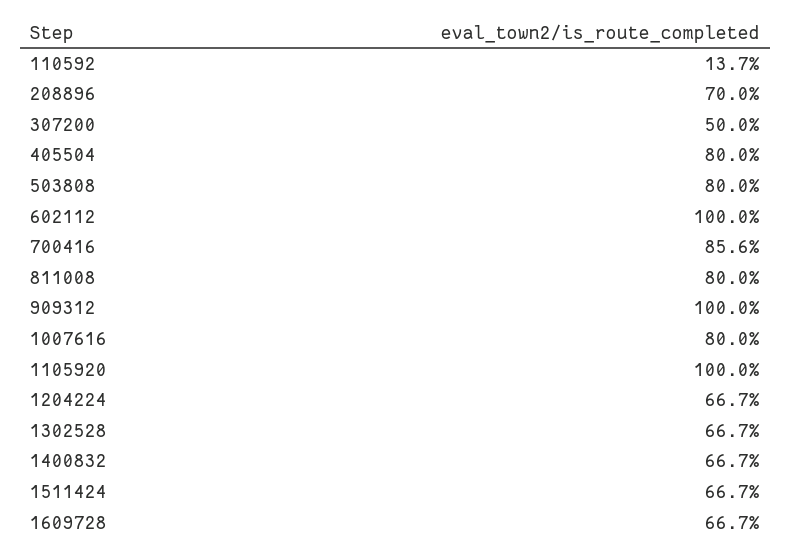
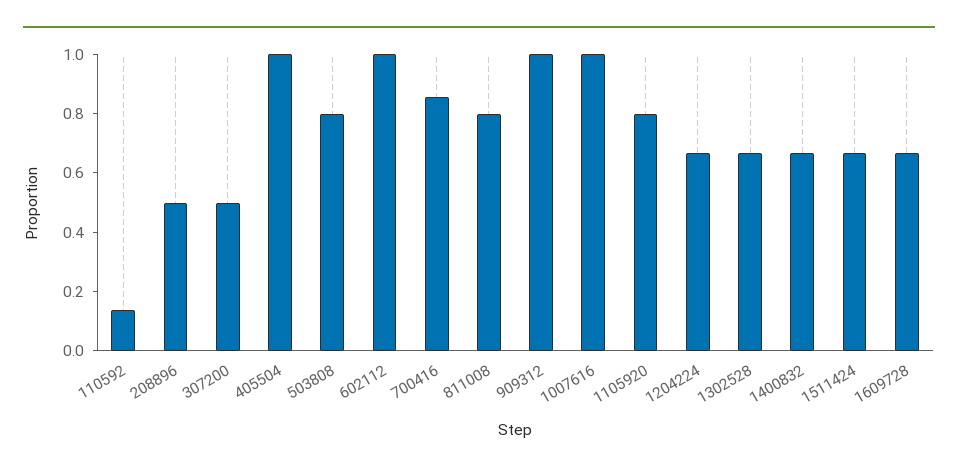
  {
    "110592": 0.137,
-   "208896": 0.7,
+   "208896": 0.5,
    "307200": 0.5,
-   "405504": 0.8,
+   "405504": 1,
    "503808": 0.8,
    "602112": 1,
    "700416": 0.856,
    "811008": 0.8,
    "909312": 1,
-   "1007616": 0.8,
+   "1007616": 1,
-   "1105920": 1,
+   "1105920": 0.8,
    "1204224": 0.667,
    "1302528": 0.667,
    "1400832": 0.667,
    "1511424": 0.667,
    "1609728": 0.667
  }

